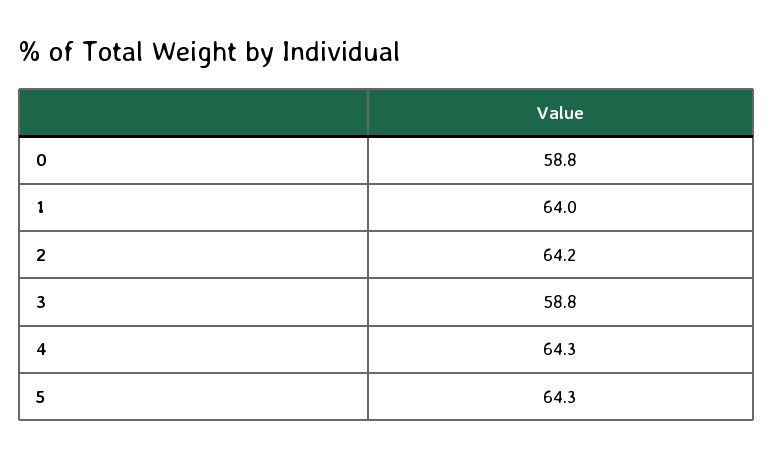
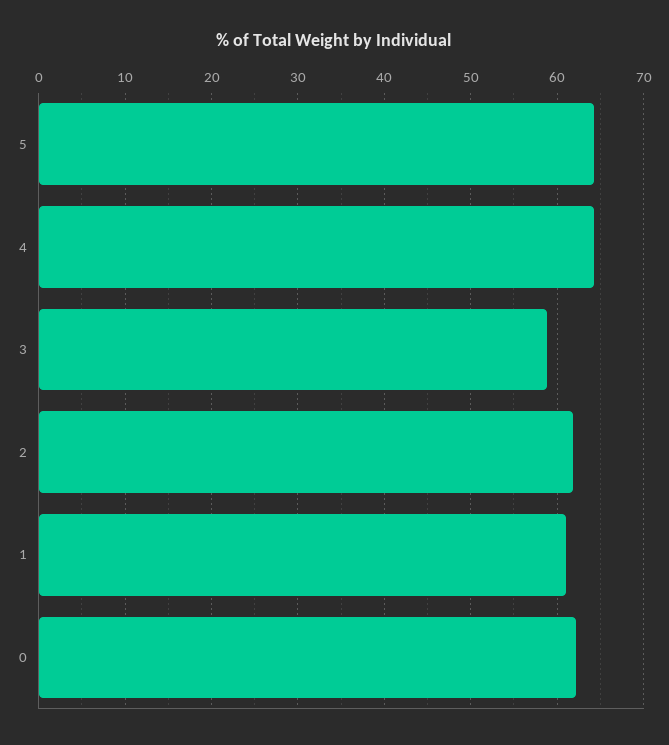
  {
-   "0": 58.8,
+   "0": 62,
-   "1": 64,
+   "1": 61,
-   "2": 64.2,
+   "2": 62,
    "3": 58.8,
    "4": 64.3,
    "5": 64.3
  }

